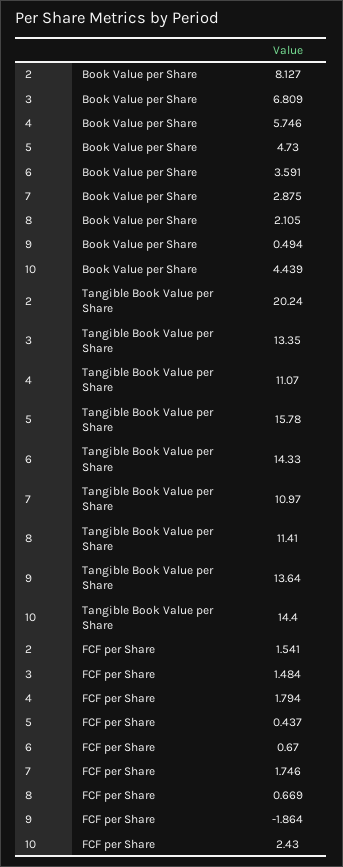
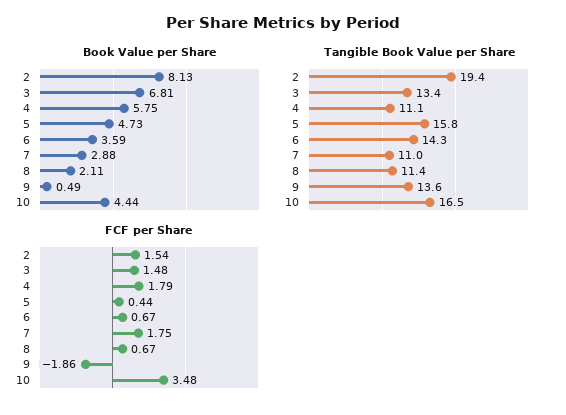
  {
    "Book Value per Share": {
      "2": 8.127,
      "3": 6.809,
      "4": 5.746,
      "5": 4.73,
      "6": 3.591,
      "7": 2.875,
      "8": 2.105,
      "9": 0.494,
      "10": 4.439
    },
    "Tangible Book Value per Share": {
-     "2": 20.24,
+     "2": 19.4,
      "3": 13.35,
      "4": 11.07,
      "5": 15.78,
      "6": 14.33,
      "7": 10.97,
      "8": 11.41,
      "9": 13.64,
-     "10": 14.4
+     "10": 16.5
    },
    "FCF per Share": {
      "2": 1.541,
      "3": 1.484,
      "4": 1.794,
      "5": 0.437,
      "6": 0.67,
      "7": 1.746,
      "8": 0.669,
      "9": -1.864,
-     "10": 2.43
+     "10": 3.48
    }
  }

